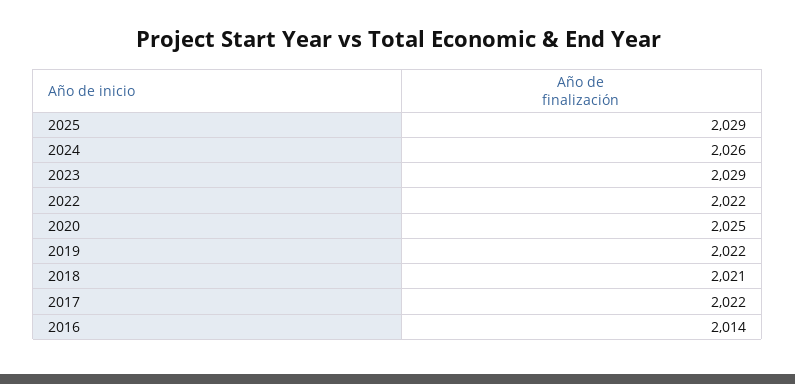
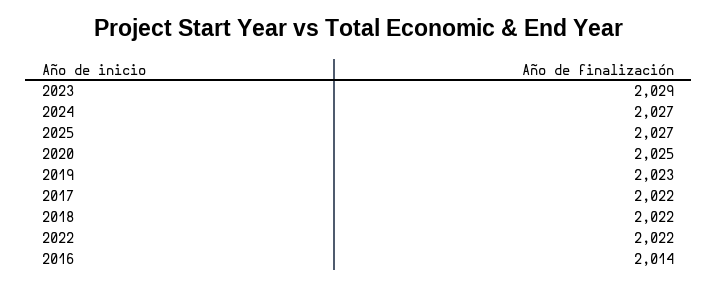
  {
-   "2025": 2029,
+   "2025": 2027,
-   "2024": 2026,
+   "2024": 2027,
    "2023": 2029,
    "2022": 2022,
    "2020": 2025,
-   "2019": 2022,
+   "2019": 2023,
-   "2018": 2021,
+   "2018": 2022,
    "2017": 2022,
    "2016": 2014
  }

